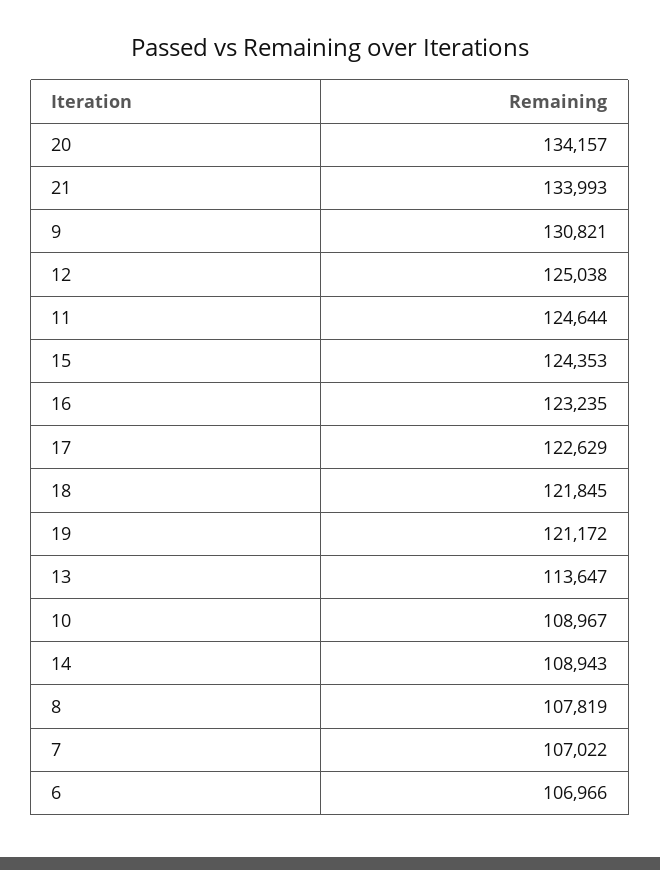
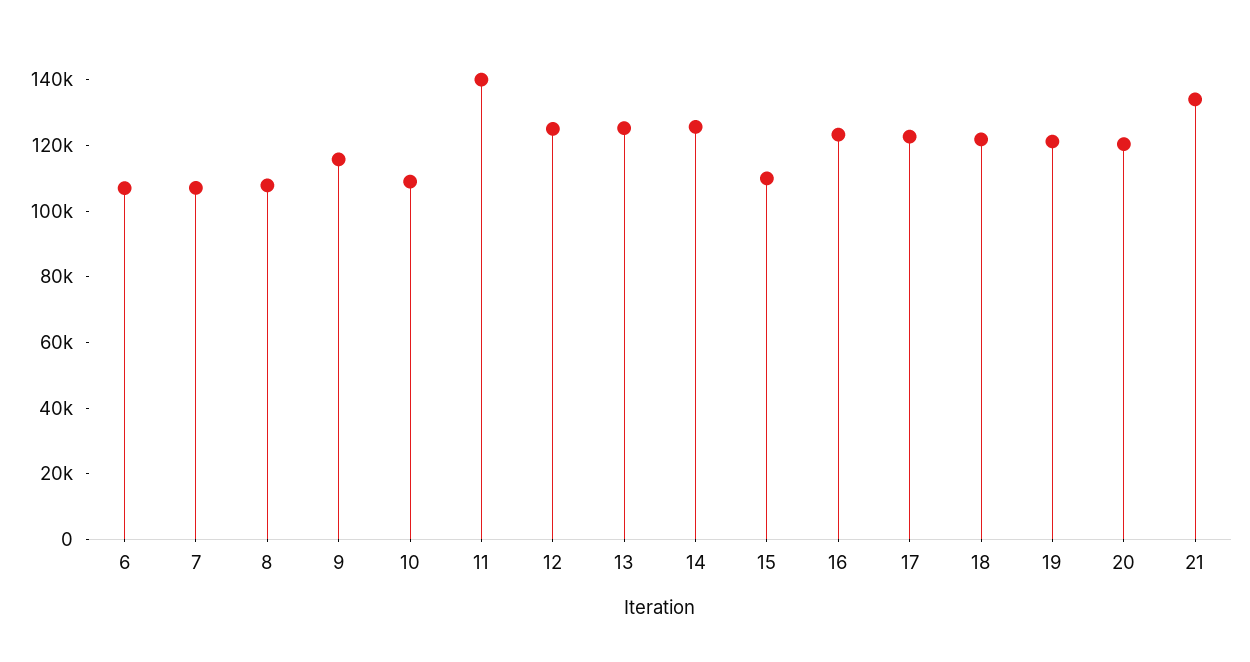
  {
-   "20": 134157,
+   "20": 120000,
    "21": 133993,
-   "9": 130821,
+   "9": 115000,
    "12": 125038,
-   "11": 124644,
+   "11": 140000,
-   "15": 124353,
+   "15": 110000,
    "16": 123235,
    "17": 122629,
    "18": 121845,
    "19": 121172,
-   "13": 113647,
+   "13": 125000,
    "10": 108967,
-   "14": 108943,
+   "14": 125000,
    "8": 107819,
    "7": 107022,
    "6": 106966
  }

